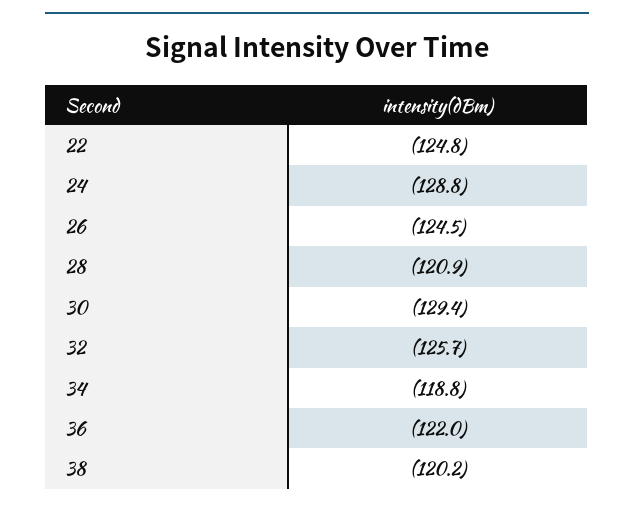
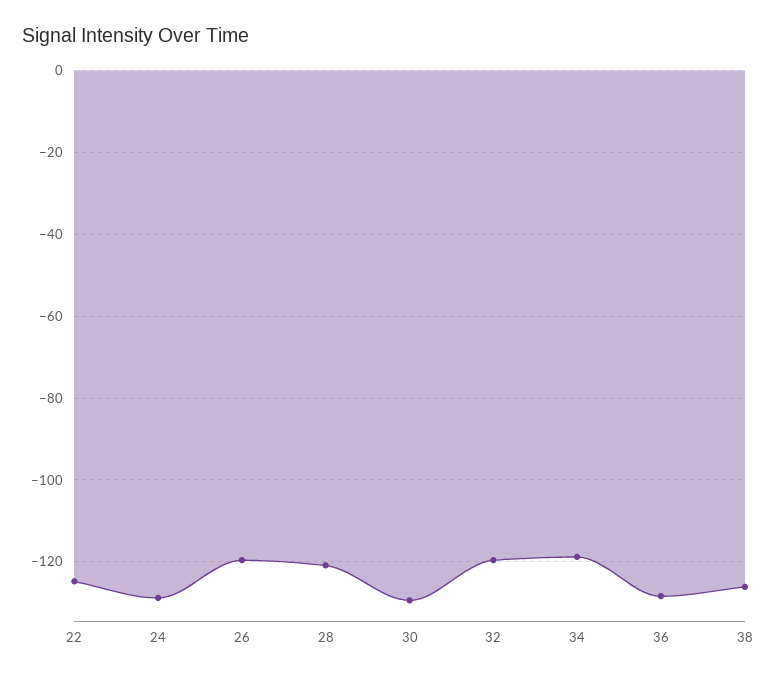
  {
    "22": -124.8,
    "24": -128.8,
-   "26": -124.5,
+   "26": -120,
    "28": -120.9,
    "30": -129.4,
-   "32": -125.7,
+   "32": -120,
    "34": -118.8,
-   "36": -122,
+   "36": -128,
-   "38": -120.2
+   "38": -126
  }

